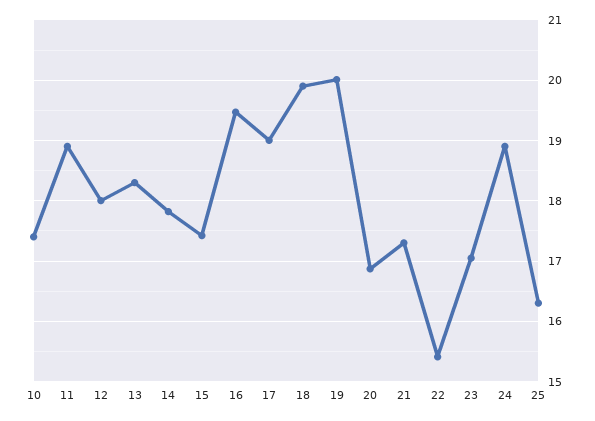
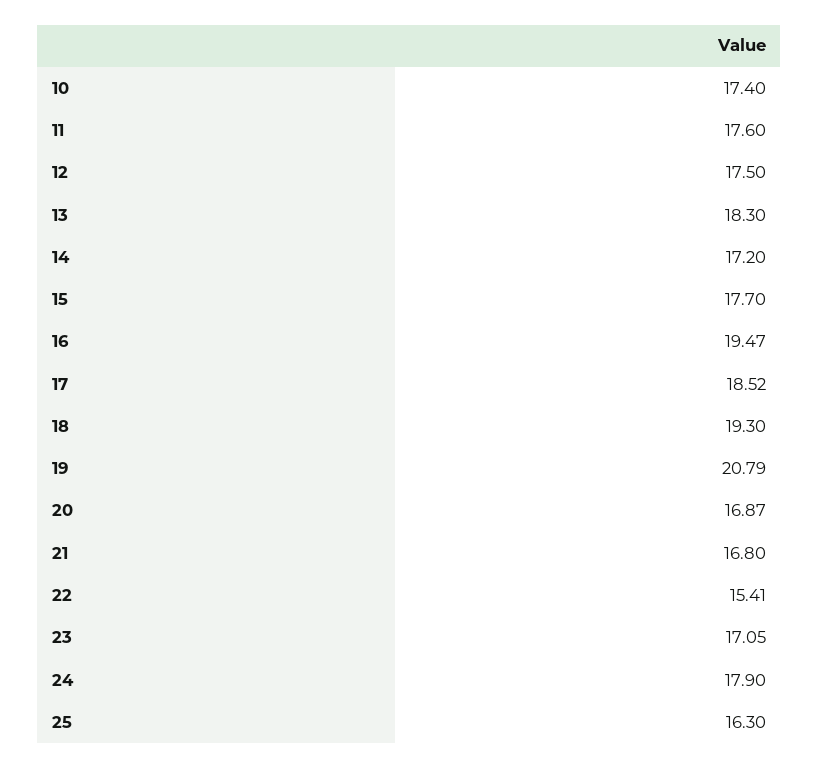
  {
    "10": 17.4,
-   "11": 18.9,
+   "11": 17.6,
-   "12": 18,
+   "12": 17.5,
    "13": 18.3,
-   "14": 17.8,
+   "14": 17.2,
-   "15": 17.4,
+   "15": 17.7,
    "16": 19.47,
-   "17": 19,
+   "17": 18.52,
-   "18": 19.9,
+   "18": 19.3,
-   "19": 20,
+   "19": 20.79,
    "20": 16.87,
-   "21": 17.3,
+   "21": 16.8,
    "22": 15.41,
    "23": 17.05,
-   "24": 18.9,
+   "24": 17.9,
    "25": 16.3
  }

